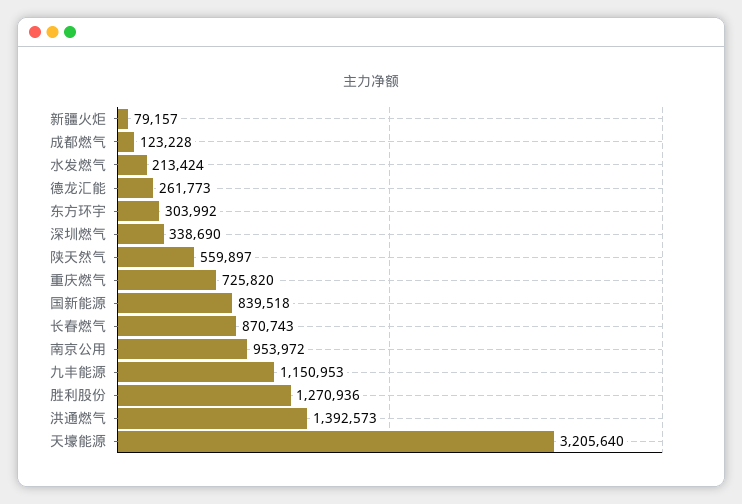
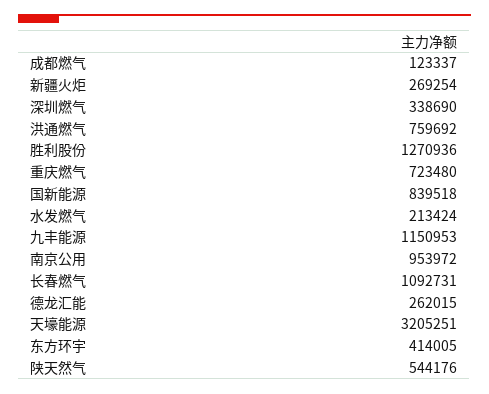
  {
-   "新疆火炬": 79157,
+   "新疆火炬": 269254,
-   "成都燃气": 123228,
+   "成都燃气": 123337,
    "水发燃气": 213424,
-   "德龙汇能": 261773,
+   "德龙汇能": 262015,
-   "东方环宇": 303992,
+   "东方环宇": 414005,
    "深圳燃气": 338690,
-   "陕天然气": 559897,
+   "陕天然气": 544176,
-   "重庆燃气": 725820,
+   "重庆燃气": 723480,
    "国新能源": 839518,
-   "长春燃气": 870743,
+   "长春燃气": 1092731,
    "南京公用": 953972,
    "九丰能源": 1150953,
    "胜利股份": 1270936,
-   "洪通燃气": 1392573,
+   "洪通燃气": 759692,
-   "天壕能源": 3205640
+   "天壕能源": 3205251
  }

